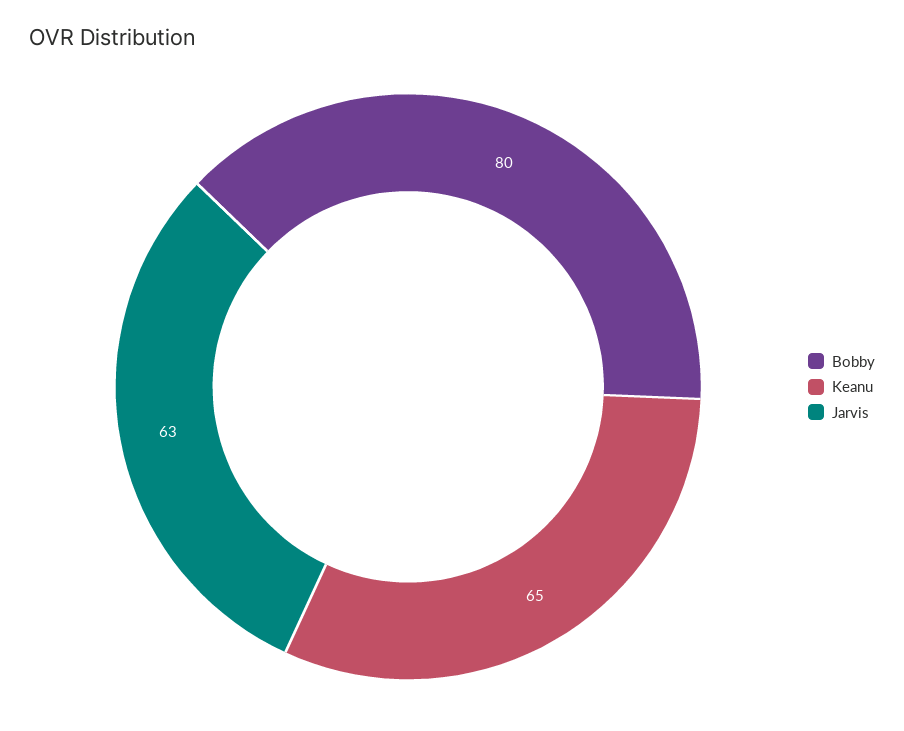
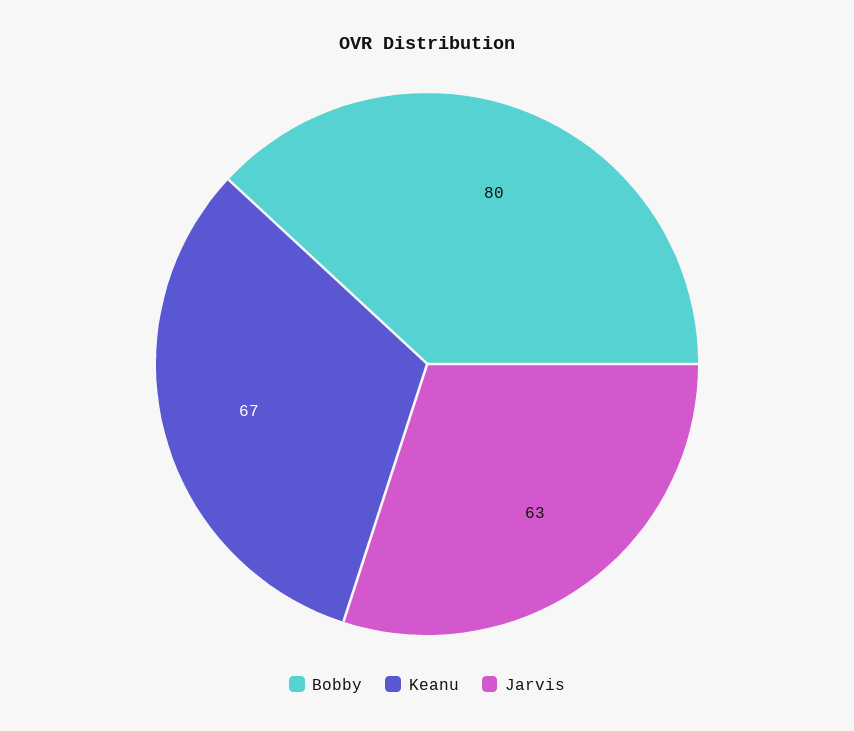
  {
    "Bobby": 80,
-   "Keanu": 65,
+   "Keanu": 67,
    "Jarvis": 63
  }

